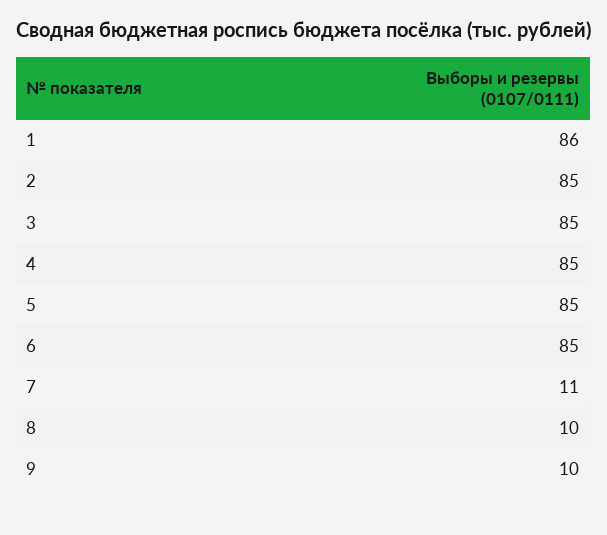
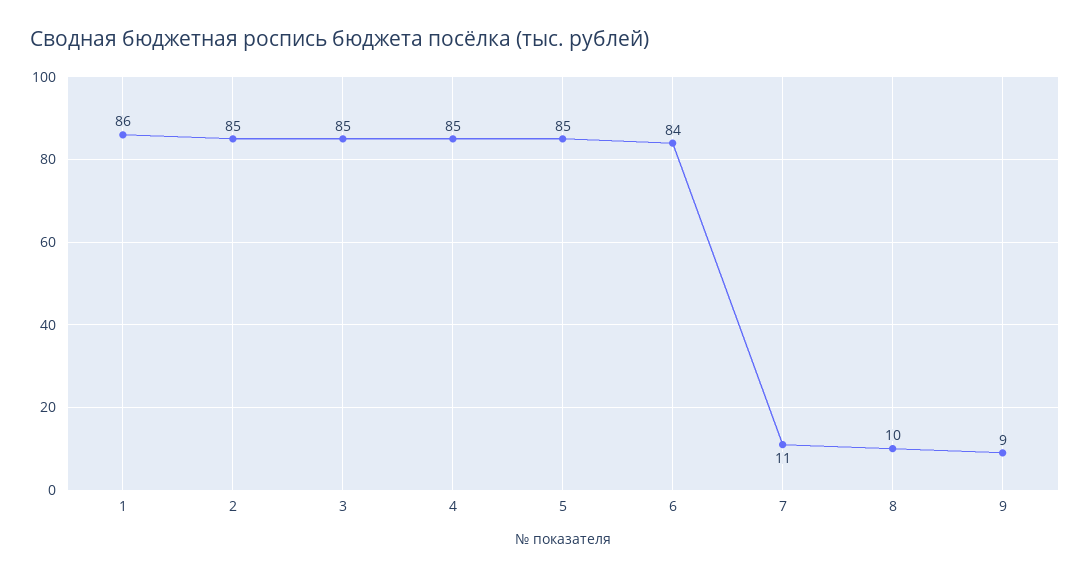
  {
    "1": 86,
    "2": 85,
    "3": 85,
    "4": 85,
    "5": 85,
-   "6": 85,
+   "6": 84,
    "7": 11,
    "8": 10,
-   "9": 10
+   "9": 9
  }

